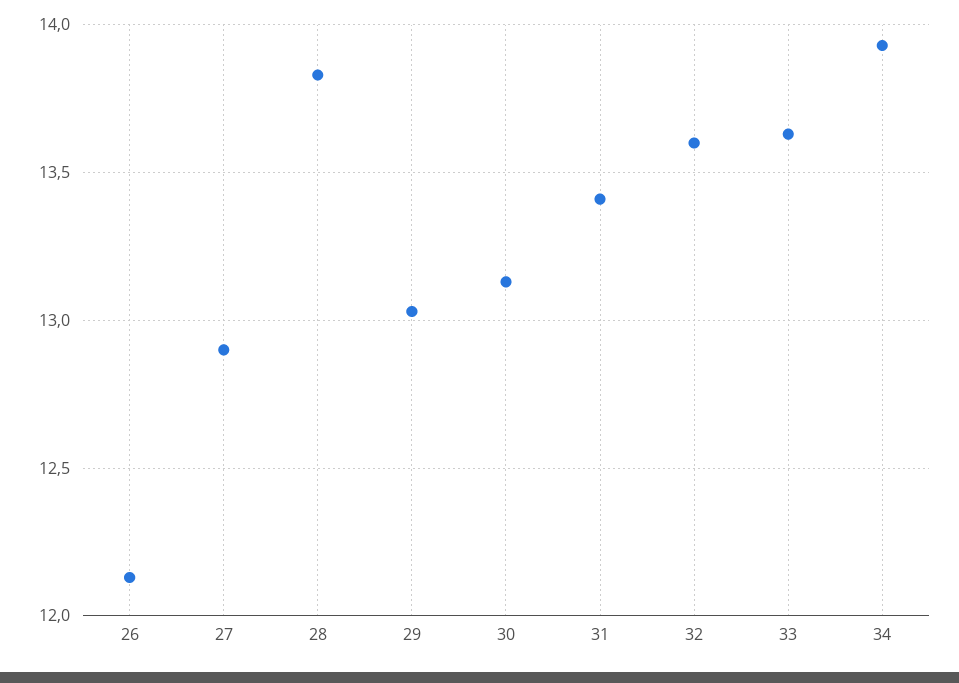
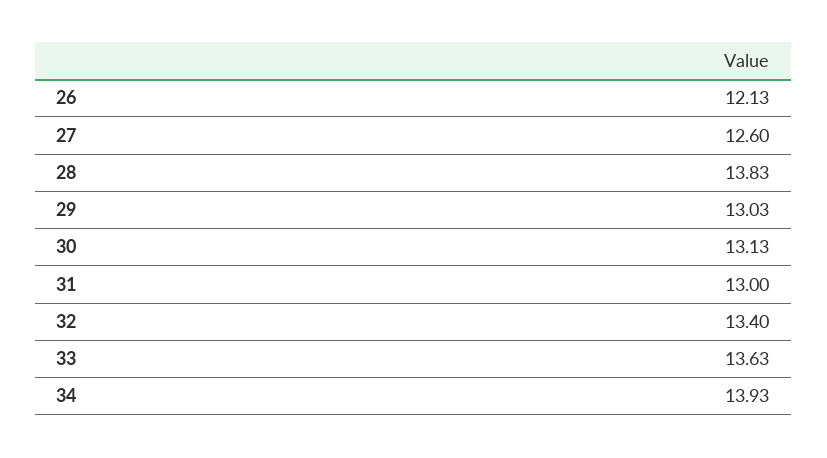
  {
    "26": 12.13,
-   "27": 12.9,
+   "27": 12.6,
    "28": 13.83,
    "29": 13.03,
    "30": 13.13,
-   "31": 13.4,
+   "31": 13,
-   "32": 13.6,
+   "32": 13.4,
    "33": 13.63,
    "34": 13.93
  }

